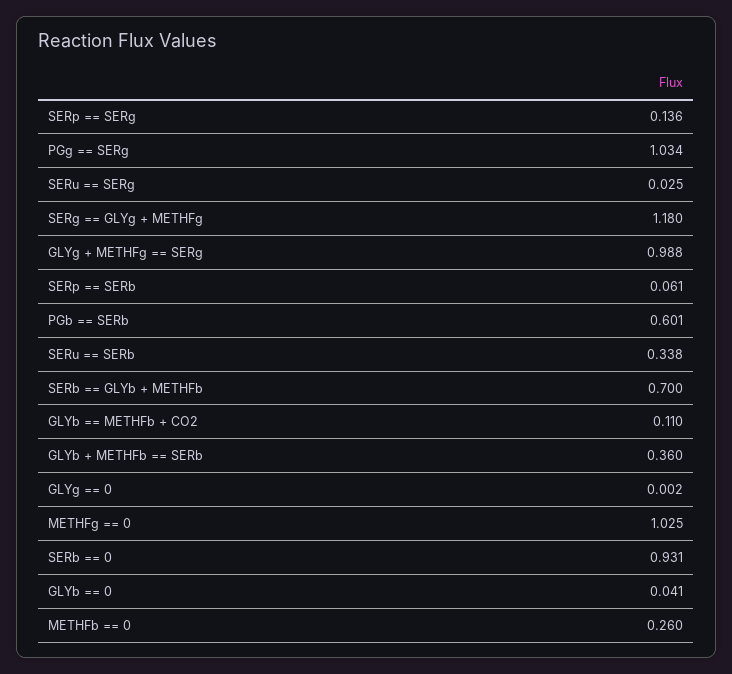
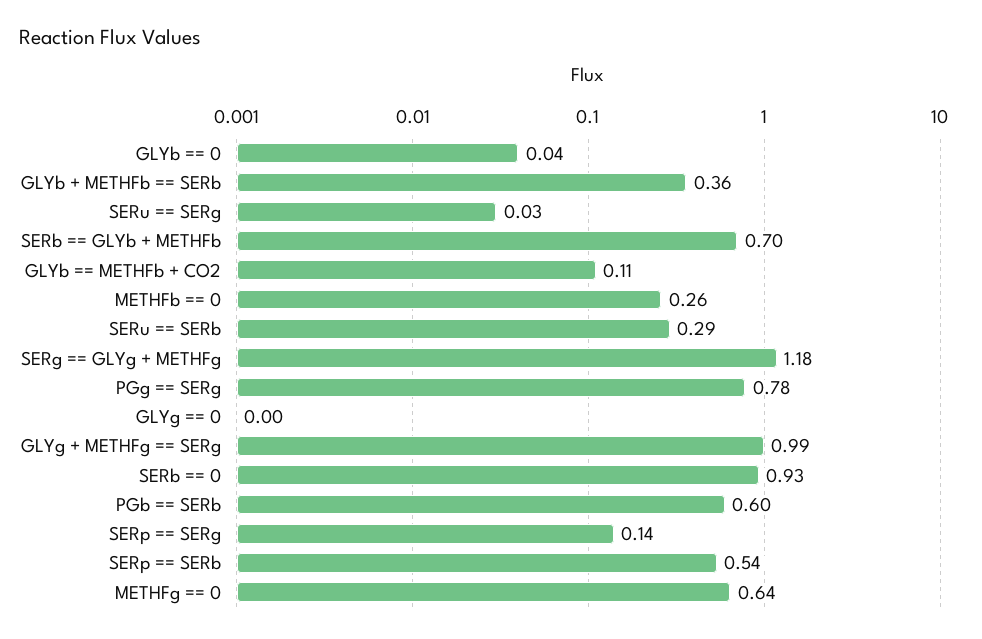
  {
    "SERp == SERg": 0.136,
-   "PGg == SERg": 1.034,
+   "PGg == SERg": 0.78,
    "SERu == SERg": 0.025,
    "SERg == GLYg + METHFg": 1.18,
    "GLYg + METHFg == SERg": 0.988,
-   "SERp == SERb": 0.061,
+   "SERp == SERb": 0.54,
    "PGb == SERb": 0.601,
-   "SERu == SERb": 0.338,
+   "SERu == SERb": 0.29,
    "SERb == GLYb + METHFb": 0.7,
    "GLYb == METHFb + CO2": 0.11,
    "GLYb + METHFb == SERb": 0.36,
    "GLYg == 0": 0.002,
-   "METHFg == 0": 1.025,
+   "METHFg == 0": 0.64,
    "SERb == 0": 0.931,
    "GLYb == 0": 0.041,
    "METHFb == 0": 0.26
  }

